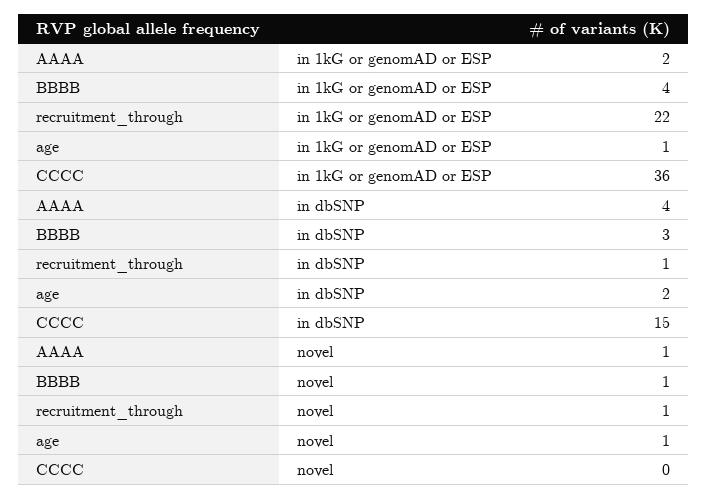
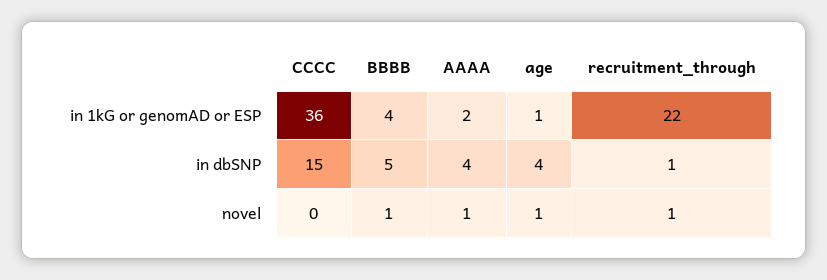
  {
    "AAAA": {
      "in 1kG or genomAD or ESP": 2,
      "in dbSNP": 4,
      "novel": 1
    },
    "BBBB": {
      "in 1kG or genomAD or ESP": 4,
-     "in dbSNP": 3,
+     "in dbSNP": 5,
      "novel": 1
    },
    "recruitment_through": {
      "in 1kG or genomAD or ESP": 22,
      "in dbSNP": 1,
      "novel": 1
    },
    "age": {
      "in 1kG or genomAD or ESP": 1,
-     "in dbSNP": 2,
+     "in dbSNP": 4,
      "novel": 1
    },
    "CCCC": {
      "in 1kG or genomAD or ESP": 36,
      "in dbSNP": 15,
      "novel": 0
    }
  }

